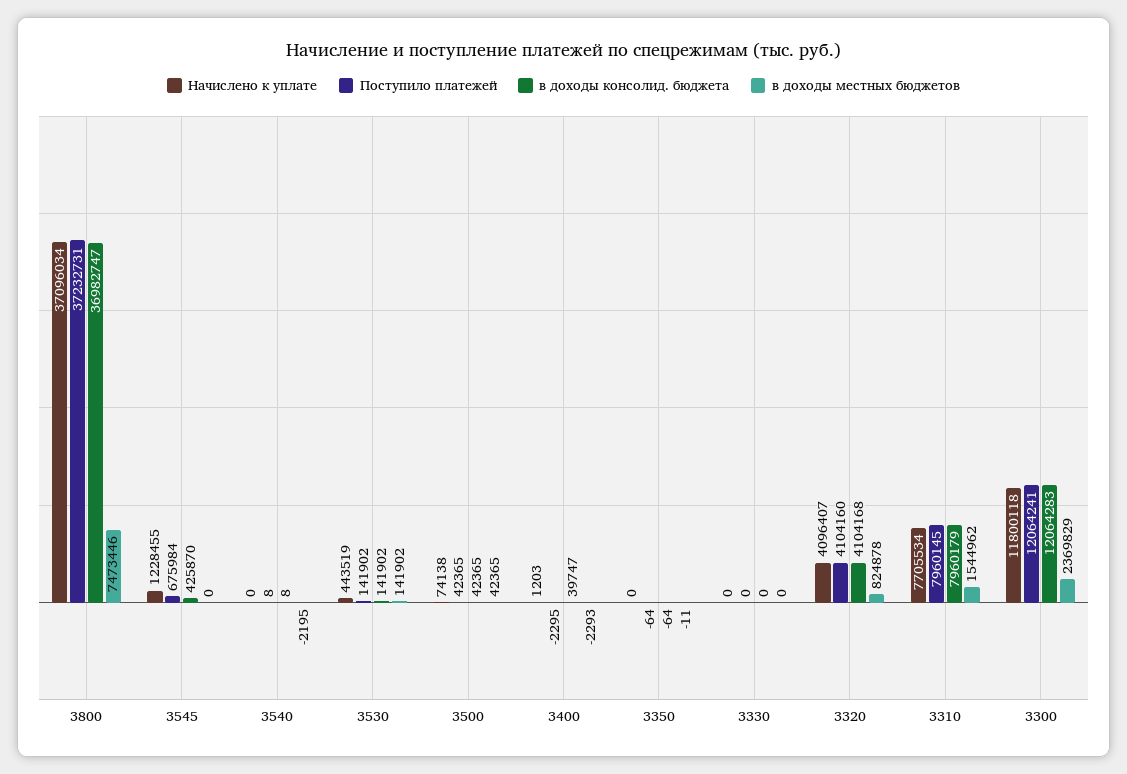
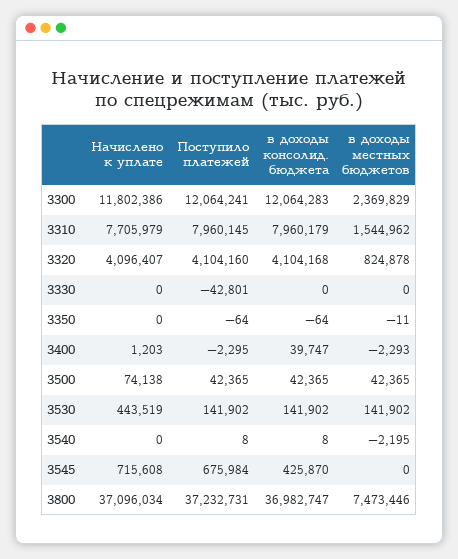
  {
    "Начислено к уплате": {
      "3800": 37096034,
-     "3545": 1228455,
+     "3545": 715608,
      "3540": 0,
      "3530": 443519,
      "3500": 74138,
      "3400": 1203,
      "3350": 0,
      "3330": 0,
      "3320": 4096407,
-     "3310": 7705534,
+     "3310": 7705979,
-     "3300": 11800118
+     "3300": 11802386
    },
    "Поступило платежей": {
      "3800": 37232731,
      "3545": 675984,
      "3540": 8,
      "3530": 141902,
      "3500": 42365,
      "3400": -2295,
      "3350": -64,
-     "3330": 0,
+     "3330": -42801,
      "3320": 4104160,
      "3310": 7960145,
      "3300": 12064241
    },
    "в доходы консолид. бюджета": {
      "3800": 36982747,
      "3545": 425870,
      "3540": 8,
      "3530": 141902,
      "3500": 42365,
      "3400": 39747,
      "3350": -64,
      "3330": 0,
      "3320": 4104168,
      "3310": 7960179,
      "3300": 12064283
    },
    "в доходы местных бюджетов": {
      "3800": 7473446,
      "3545": 0,
      "3540": -2195,
      "3530": 141902,
      "3500": 42365,
      "3400": -2293,
      "3350": -11,
      "3330": 0,
      "3320": 824878,
      "3310": 1544962,
      "3300": 2369829
    }
  }

